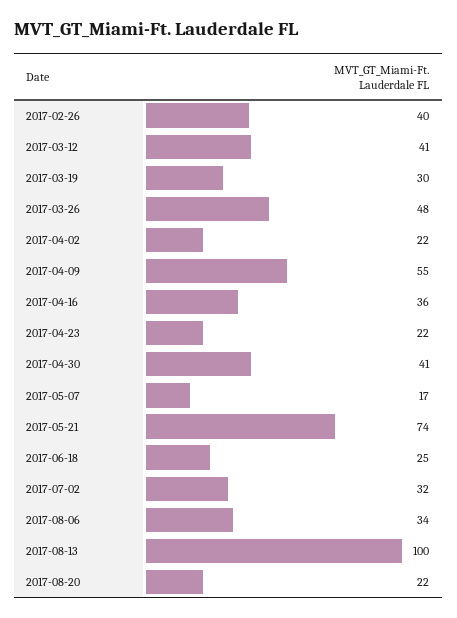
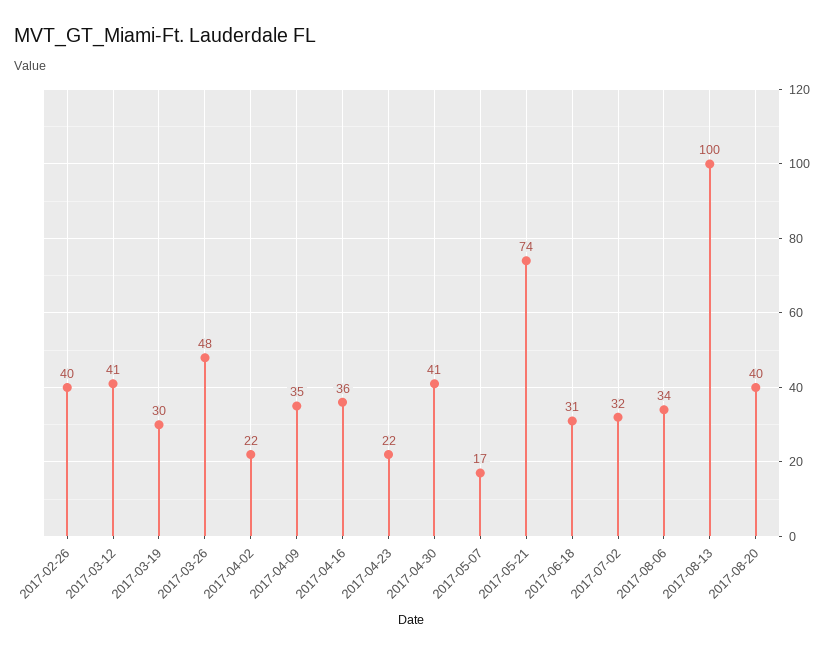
  {
    "2017-02-26": 40,
    "2017-03-12": 41,
    "2017-03-19": 30,
    "2017-03-26": 48,
    "2017-04-02": 22,
-   "2017-04-09": 55,
+   "2017-04-09": 35,
    "2017-04-16": 36,
    "2017-04-23": 22,
    "2017-04-30": 41,
    "2017-05-07": 17,
    "2017-05-21": 74,
-   "2017-06-18": 25,
+   "2017-06-18": 31,
    "2017-07-02": 32,
    "2017-08-06": 34,
    "2017-08-13": 100,
-   "2017-08-20": 22
+   "2017-08-20": 40
  }

